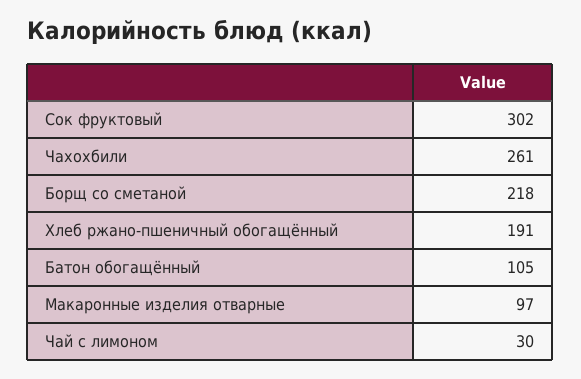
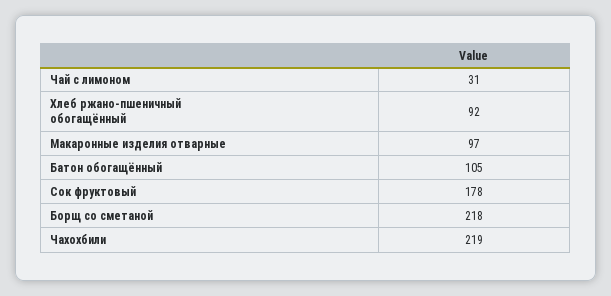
  {
-   "Сок фруктовый": 302,
+   "Сок фруктовый": 178,
-   "Чахохбили": 261,
+   "Чахохбили": 219,
    "Борщ со сметаной": 218,
-   "Хлеб ржано-пшеничный обогащённый": 191,
+   "Хлеб ржано-пшеничный обогащённый": 92,
    "Батон обогащённый": 105,
    "Макаронные изделия отварные": 97,
-   "Чай с лимоном": 30
+   "Чай с лимоном": 31
  }

